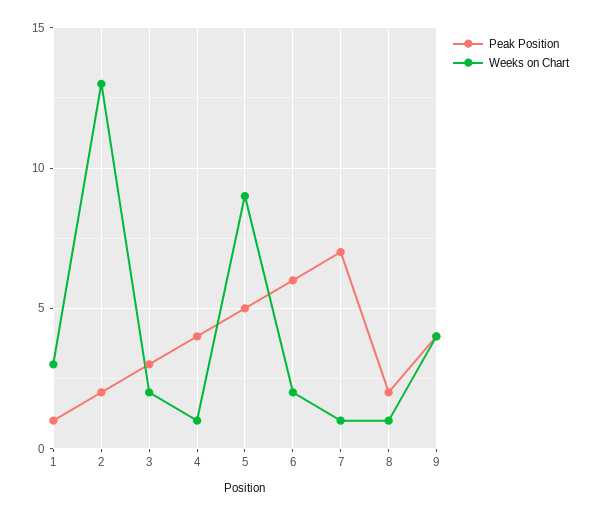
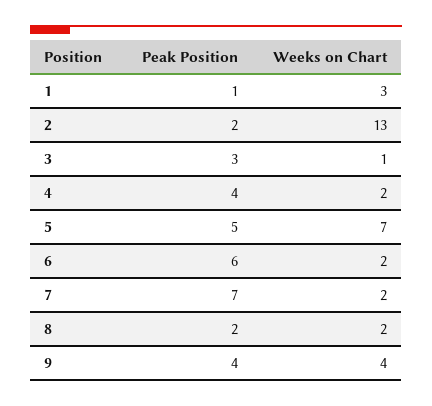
  {
    "Peak Position": {
      "1": 1,
      "2": 2,
      "3": 3,
      "4": 4,
      "5": 5,
      "6": 6,
      "7": 7,
      "8": 2,
      "9": 4
    },
    "Weeks on Chart": {
      "1": 3,
      "2": 13,
-     "3": 2,
+     "3": 1,
-     "4": 1,
+     "4": 2,
-     "5": 9,
+     "5": 7,
      "6": 2,
-     "7": 1,
+     "7": 2,
-     "8": 1,
+     "8": 2,
      "9": 4
    }
  }

